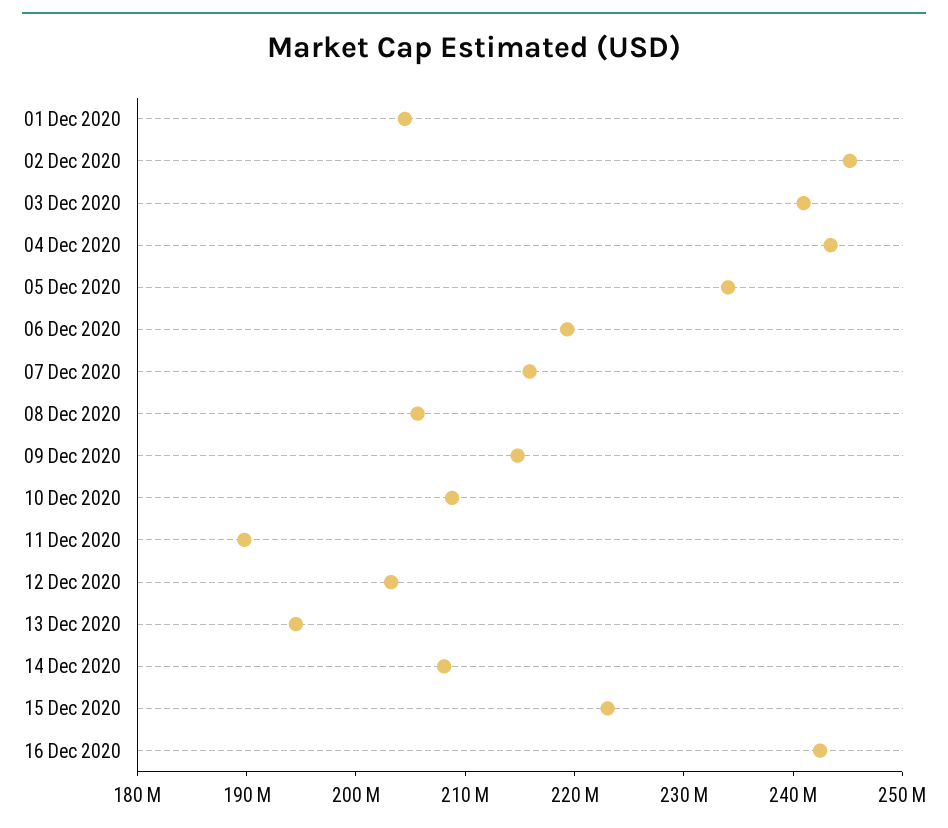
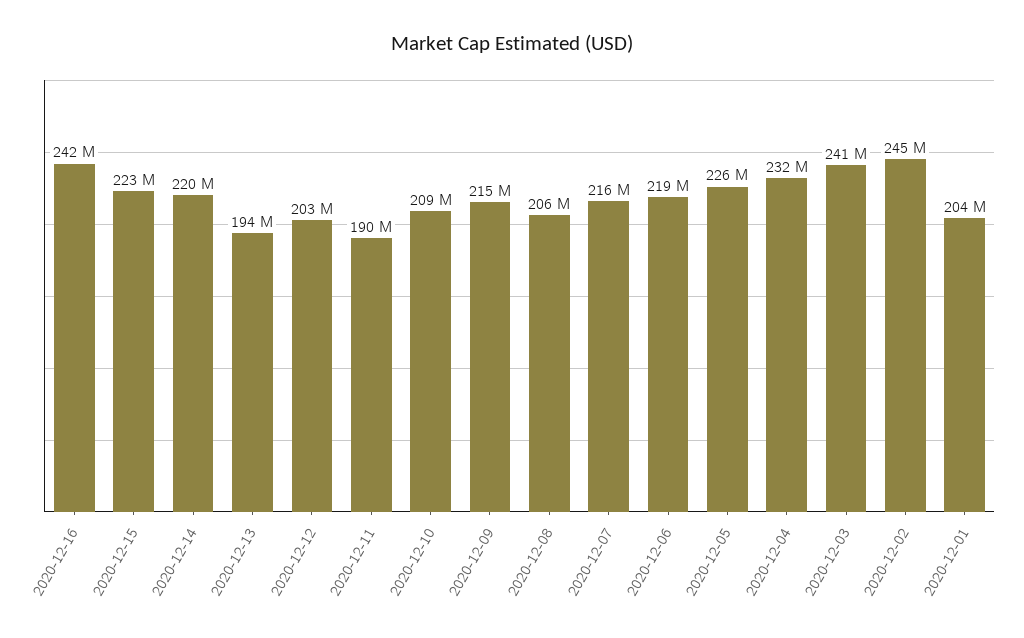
  {
    "01 Dec 2020": 204000000,
    "02 Dec 2020": 245000000,
    "03 Dec 2020": 241000000,
-   "04 Dec 2020": 244000000,
+   "04 Dec 2020": 232000000,
-   "05 Dec 2020": 234000000,
+   "05 Dec 2020": 226000000,
    "06 Dec 2020": 219000000,
    "07 Dec 2020": 216000000,
    "08 Dec 2020": 206000000,
    "09 Dec 2020": 215000000,
    "10 Dec 2020": 209000000,
    "11 Dec 2020": 190000000,
    "12 Dec 2020": 203000000,
    "13 Dec 2020": 194000000,
-   "14 Dec 2020": 208000000,
+   "14 Dec 2020": 220000000,
    "15 Dec 2020": 223000000,
    "16 Dec 2020": 242000000
  }

